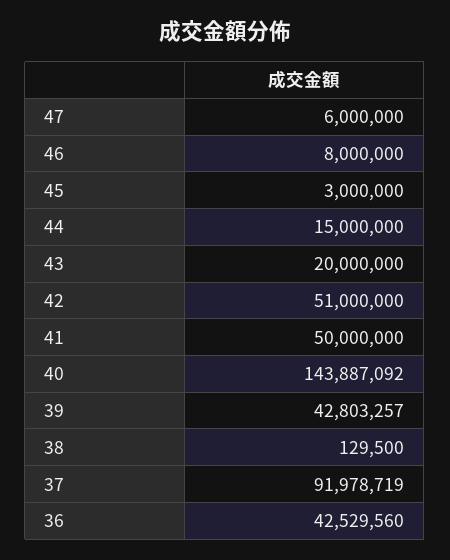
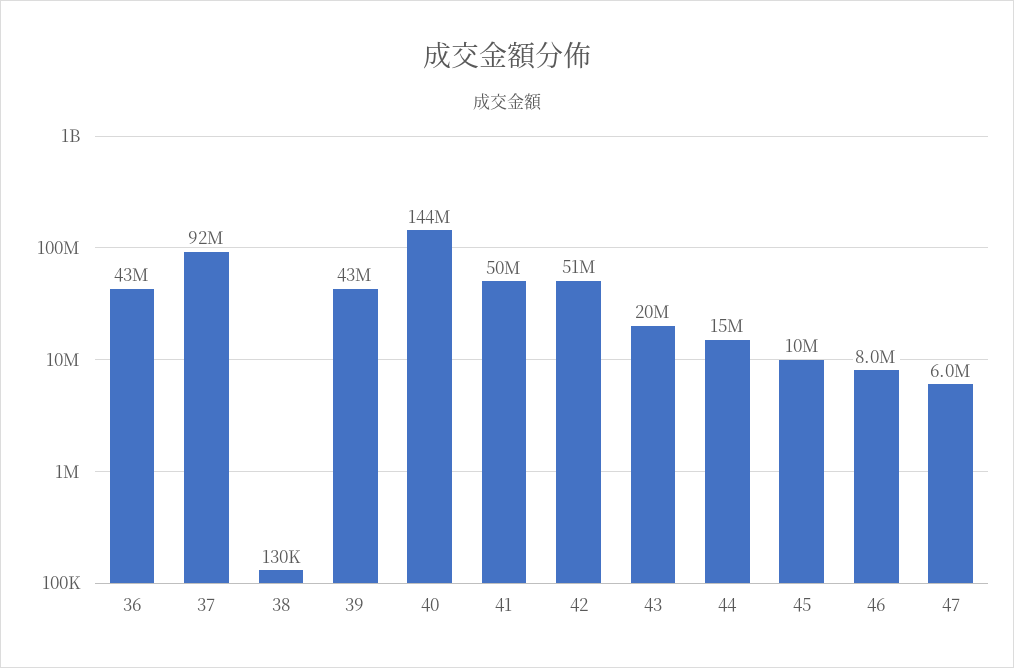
  {
    "47": 6000000,
    "46": 8000000,
-   "45": 3000000,
+   "45": 10000000,
    "44": 15000000,
    "43": 20000000,
    "42": 51000000,
    "41": 50000000,
    "40": 143887092,
    "39": 42803257,
    "38": 129500,
    "37": 91978719,
    "36": 42529560
  }

